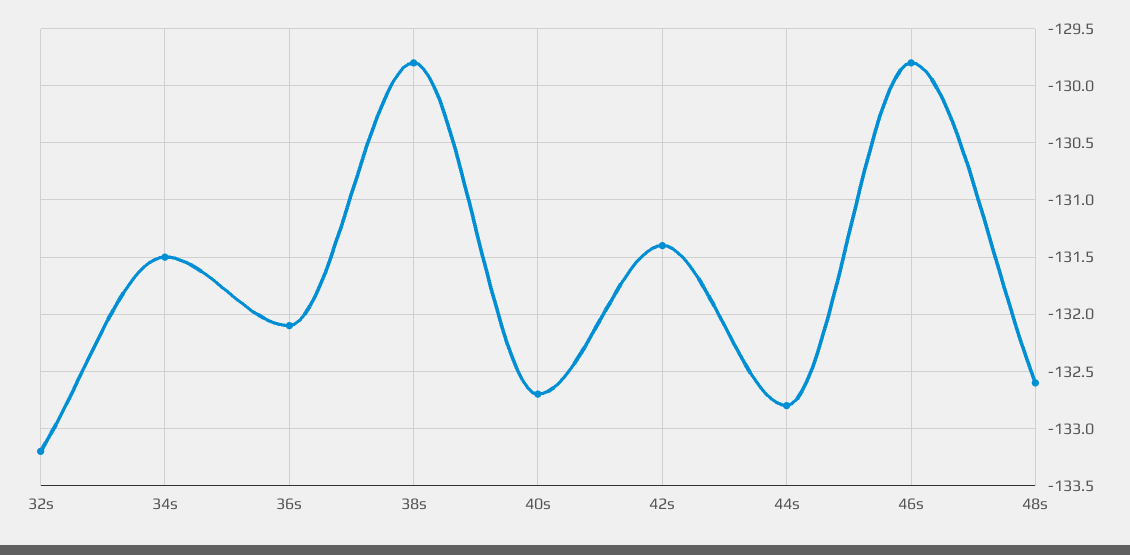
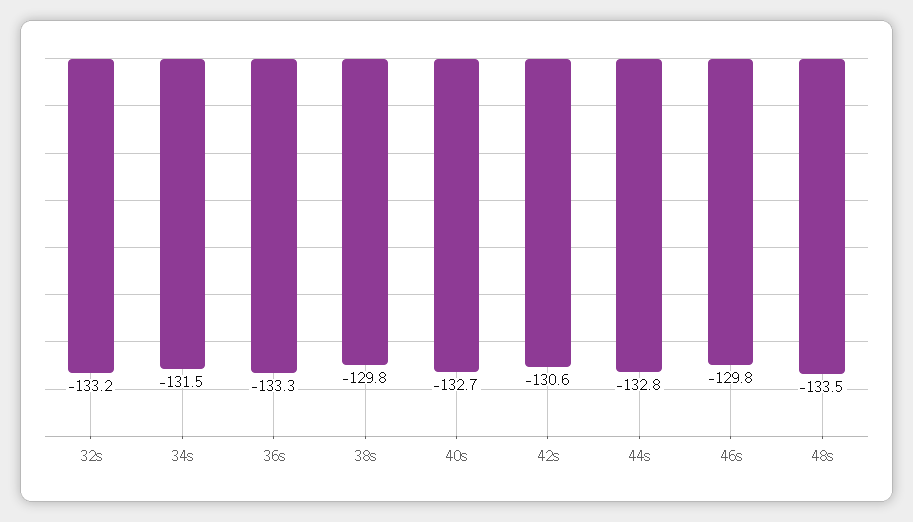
  {
    "32s": -133.2,
    "34s": -131.5,
-   "36s": -132.1,
+   "36s": -133.3,
    "38s": -129.8,
    "40s": -132.7,
-   "42s": -131.4,
+   "42s": -130.6,
    "44s": -132.8,
    "46s": -129.8,
-   "48s": -132.6
+   "48s": -133.5
  }

